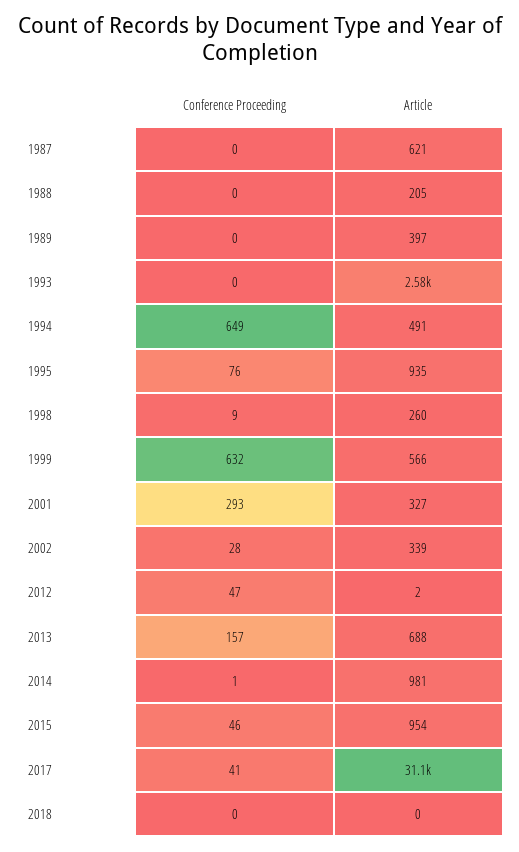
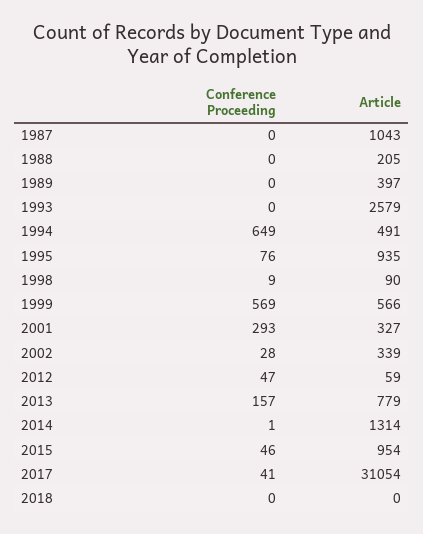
  {
    "Conference Proceeding": {
      "1987": 0,
      "1988": 0,
      "1989": 0,
      "1993": 0,
      "1994": 649,
      "1995": 76,
      "1998": 9,
-     "1999": 632,
+     "1999": 569,
      "2001": 293,
      "2002": 28,
      "2012": 47,
      "2013": 157,
      "2014": 1,
      "2015": 46,
      "2017": 41,
      "2018": 0
    },
    "Article": {
-     "1987": 621,
+     "1987": 1043,
      "1988": 205,
      "1989": 397,
      "1993": 2579,
      "1994": 491,
      "1995": 935,
-     "1998": 260,
+     "1998": 90,
      "1999": 566,
      "2001": 327,
      "2002": 339,
-     "2012": 2,
+     "2012": 59,
-     "2013": 688,
+     "2013": 779,
-     "2014": 981,
+     "2014": 1314,
      "2015": 954,
      "2017": 31054,
      "2018": 0
    }
  }

